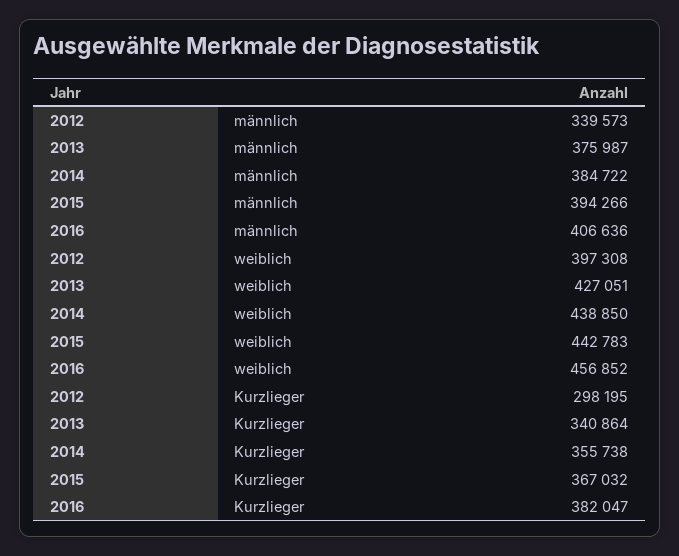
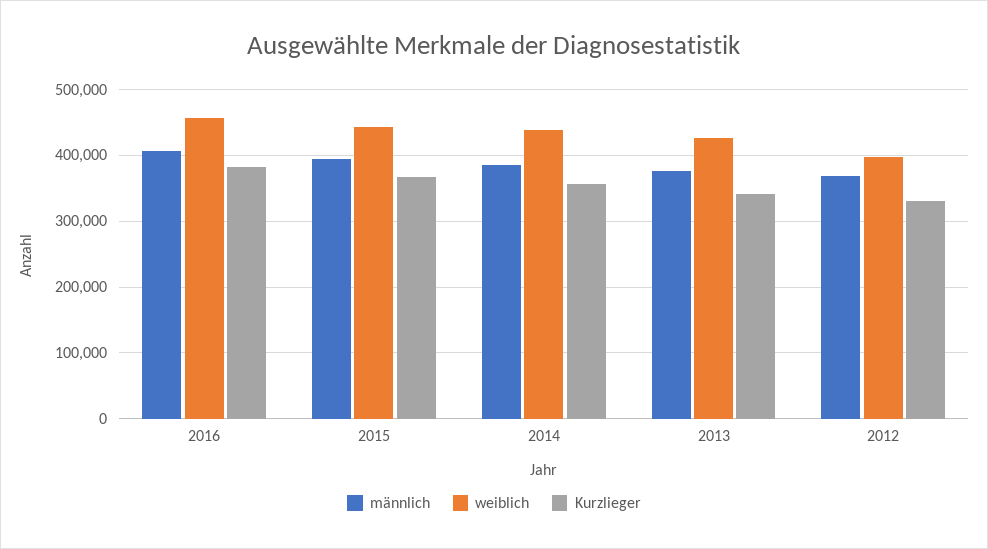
  {
    "männlich": {
-     "2012": 339573,
+     "2012": 370000,
      "2013": 375987,
      "2014": 384722,
      "2015": 394266,
      "2016": 406636
    },
    "weiblich": {
      "2012": 397308,
      "2013": 427051,
      "2014": 438850,
      "2015": 442783,
      "2016": 456852
    },
    "Kurzlieger": {
-     "2012": 298195,
+     "2012": 330000,
      "2013": 340864,
      "2014": 355738,
      "2015": 367032,
      "2016": 382047
    }
  }

